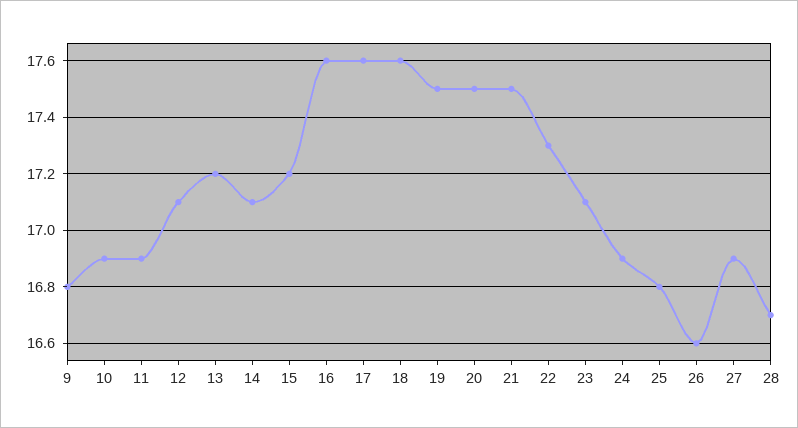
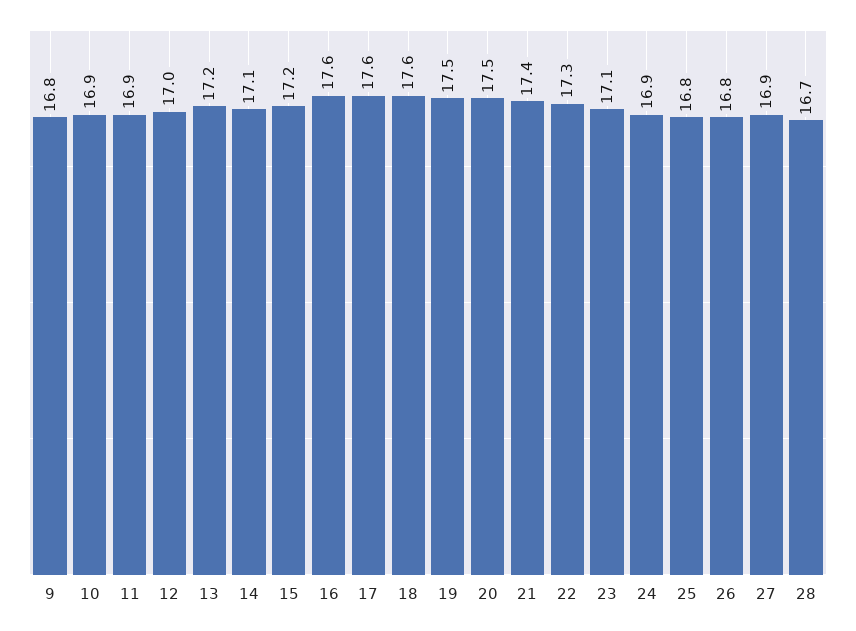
  {
    "9": 16.8,
    "10": 16.9,
    "11": 16.9,
-   "12": 17.1,
+   "12": 17,
    "13": 17.2,
    "14": 17.1,
    "15": 17.2,
    "16": 17.6,
    "17": 17.6,
    "18": 17.6,
    "19": 17.5,
    "20": 17.5,
-   "21": 17.5,
+   "21": 17.4,
    "22": 17.3,
    "23": 17.1,
    "24": 16.9,
    "25": 16.8,
-   "26": 16.6,
+   "26": 16.8,
    "27": 16.9,
    "28": 16.7
  }

